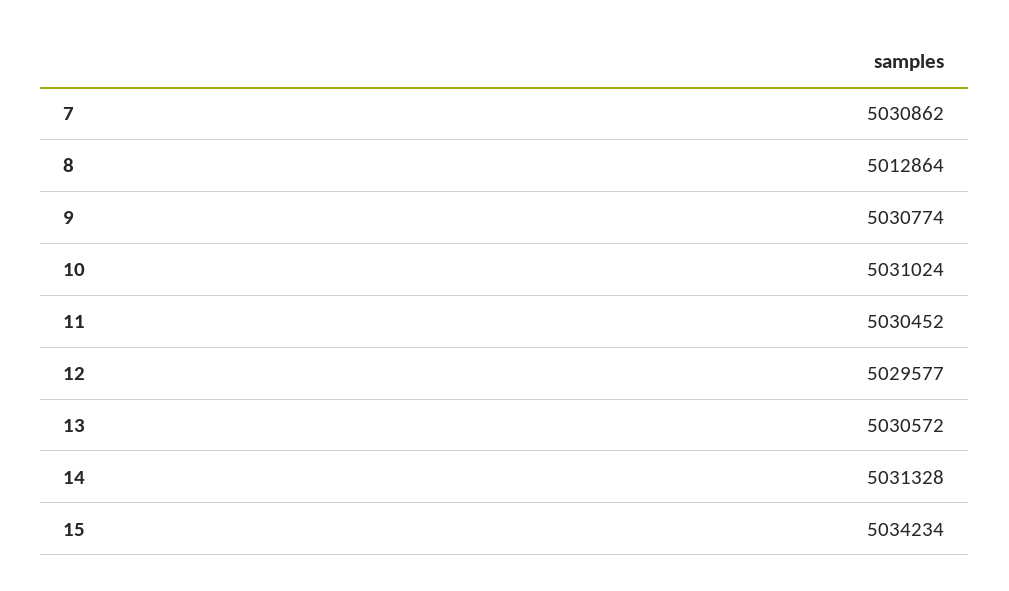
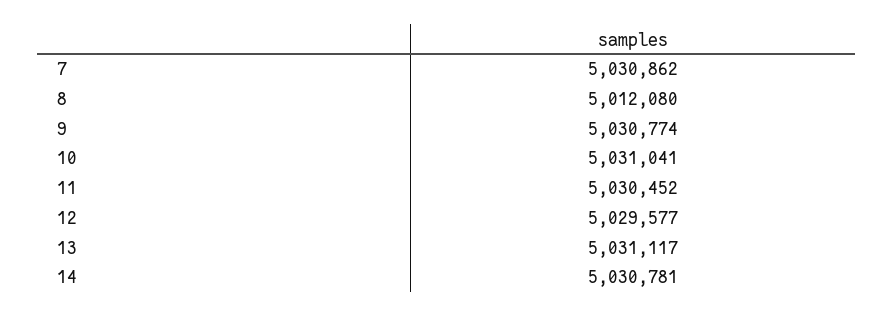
  {
    "7": 5030862,
-   "8": 5012864,
+   "8": 5012080,
    "9": 5030774,
-   "10": 5031024,
+   "10": 5031041,
    "11": 5030452,
    "12": 5029577,
-   "13": 5030572,
+   "13": 5031117,
-   "14": 5031328,
+   "14": 5030781
-   "15": 5034234
  }

